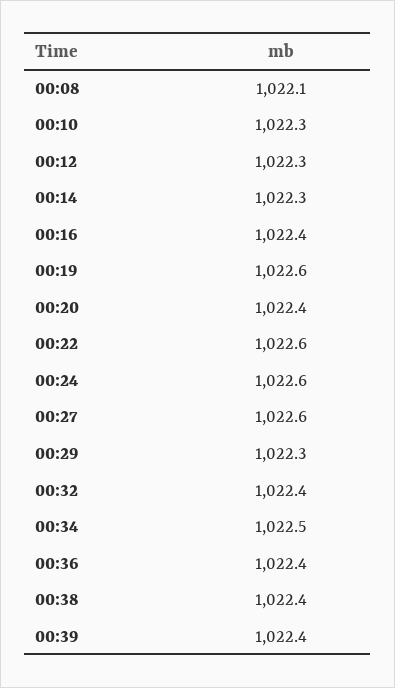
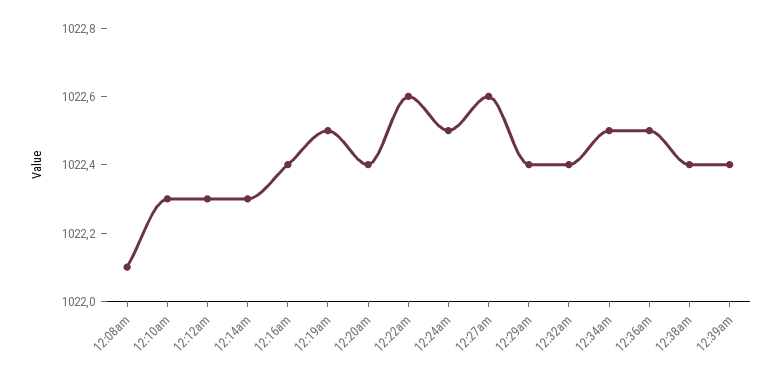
  {
    "00:08": 1022.1,
    "00:10": 1022.3,
    "00:12": 1022.3,
    "00:14": 1022.3,
    "00:16": 1022.4,
-   "00:19": 1022.6,
+   "00:19": 1022.5,
    "00:20": 1022.4,
    "00:22": 1022.6,
-   "00:24": 1022.6,
+   "00:24": 1022.5,
    "00:27": 1022.6,
-   "00:29": 1022.3,
+   "00:29": 1022.4,
    "00:32": 1022.4,
    "00:34": 1022.5,
-   "00:36": 1022.4,
+   "00:36": 1022.5,
    "00:38": 1022.4,
    "00:39": 1022.4
  }

